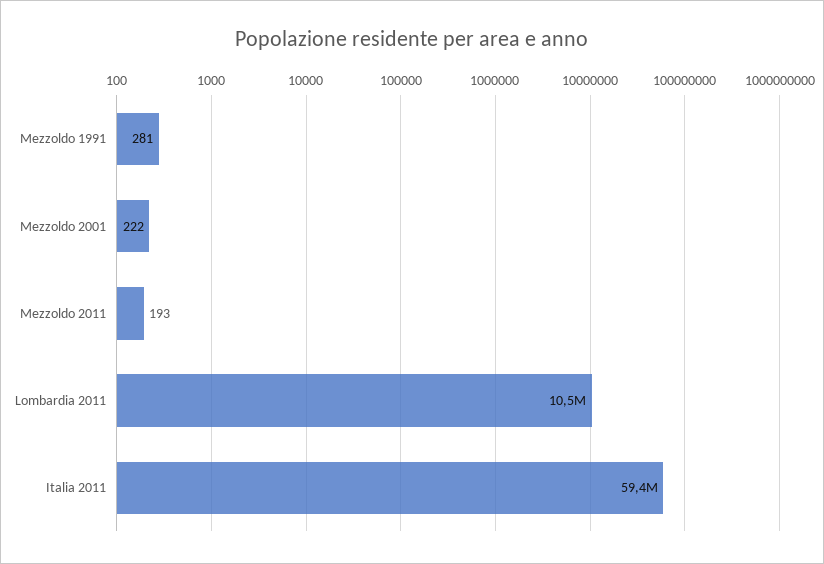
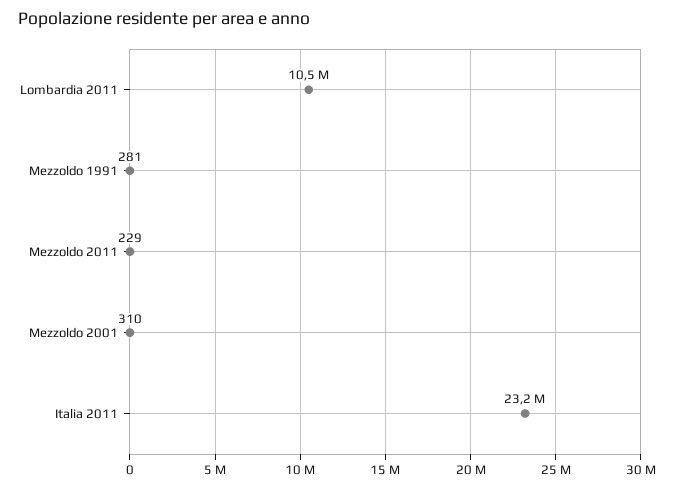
  {
    "Mezzoldo 1991": 281,
-   "Mezzoldo 2001": 222,
+   "Mezzoldo 2001": 310,
-   "Mezzoldo 2011": 193,
+   "Mezzoldo 2011": 229,
    "Lombardia 2011": 10500000,
-   "Italia 2011": 59400000
+   "Italia 2011": 23200000
  }

